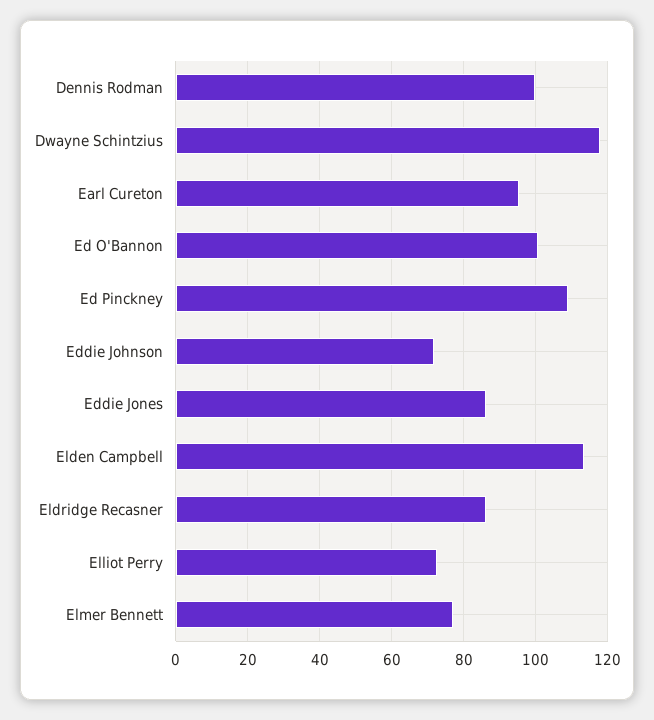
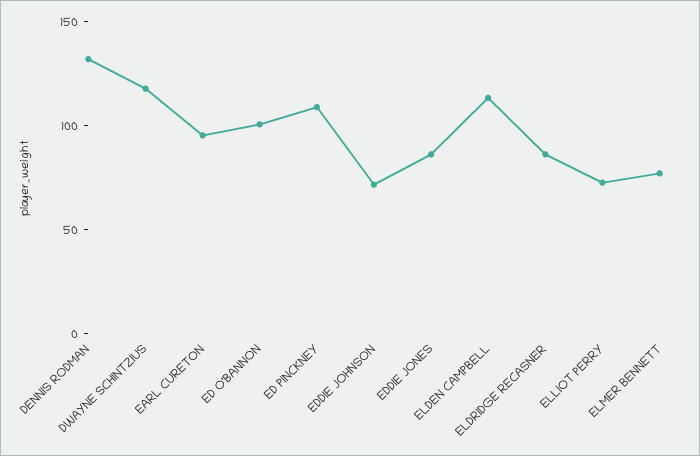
  {
-   "Dennis Rodman": 100,
+   "Dennis Rodman": 130,
    "Dwayne Schintzius": 118,
    "Earl Cureton": 96,
    "Ed O'Bannon": 100,
    "Ed Pinckney": 108,
    "Eddie Johnson": 72,
    "Eddie Jones": 86,
    "Elden Campbell": 114,
    "Eldridge Recasner": 86,
    "Elliot Perry": 72,
    "Elmer Bennett": 78
  }

